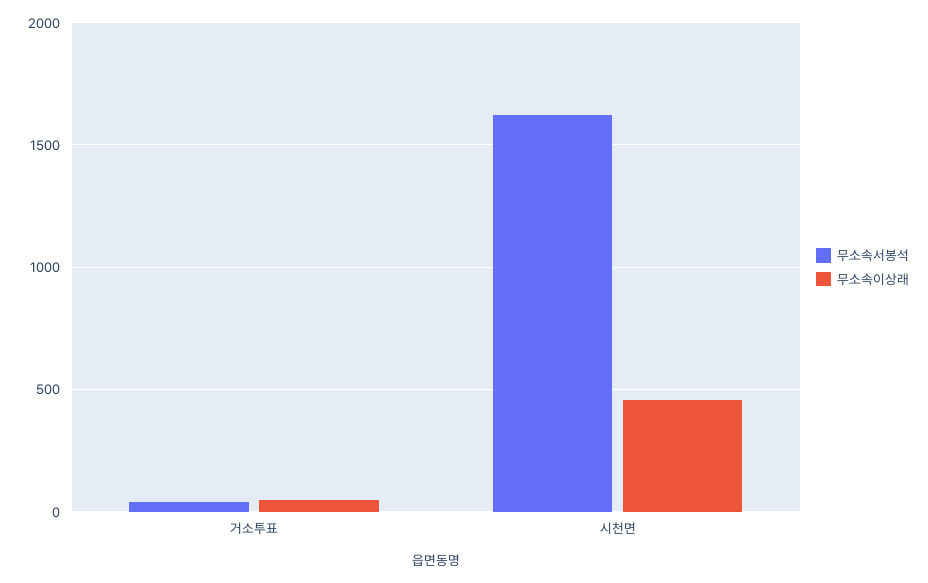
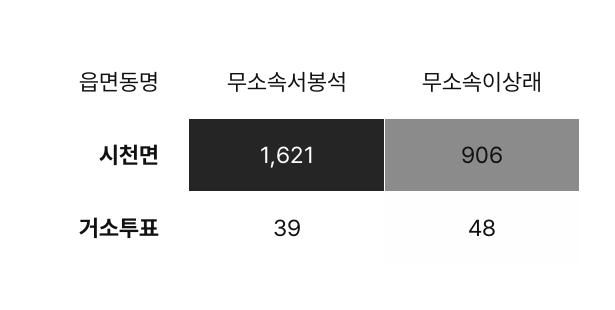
  {
    "무소속서봉석": {
      "거소투표": 39,
      "시천면": 1621
    },
    "무소속이상래": {
      "거소투표": 48,
-     "시천면": 450
+     "시천면": 906
    }
  }

